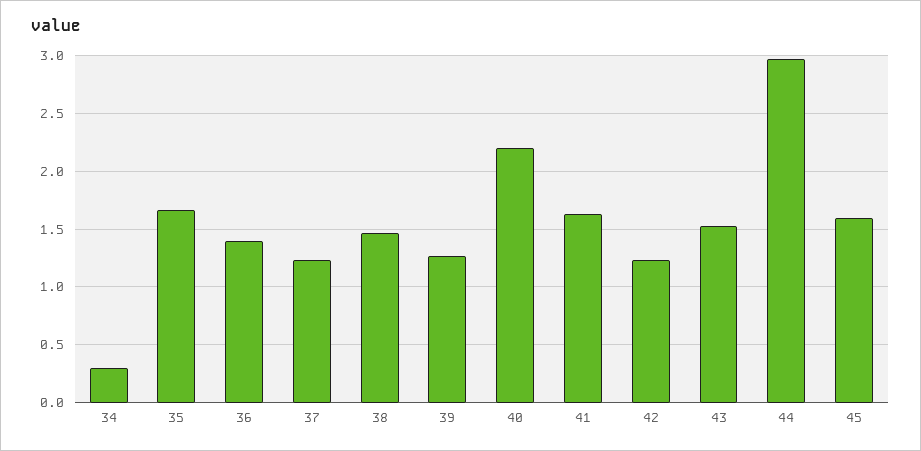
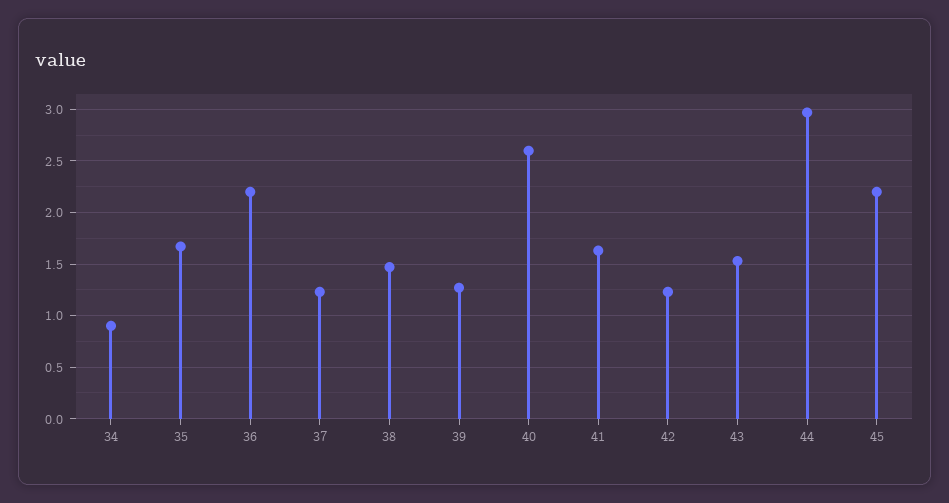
  {
-   "34": 0.3,
+   "34": 0.9,
    "35": 1.7,
-   "36": 1.4,
+   "36": 2.2,
    "37": 1.2,
    "38": 1.5,
    "39": 1.3,
-   "40": 2.2,
+   "40": 2.6,
    "41": 1.6,
    "42": 1.2,
    "43": 1.5,
    "44": 3,
-   "45": 1.6
+   "45": 2.2
  }

